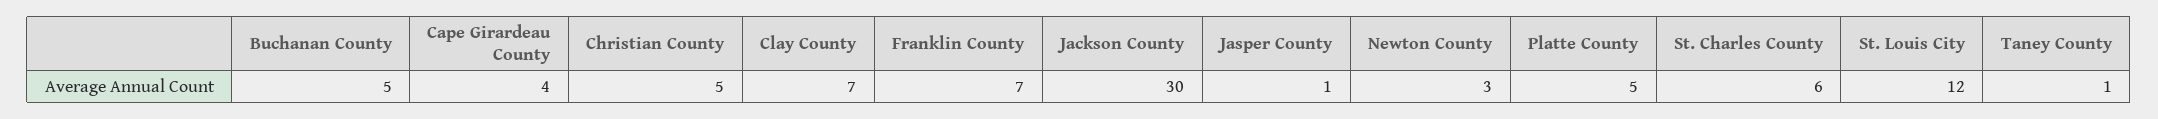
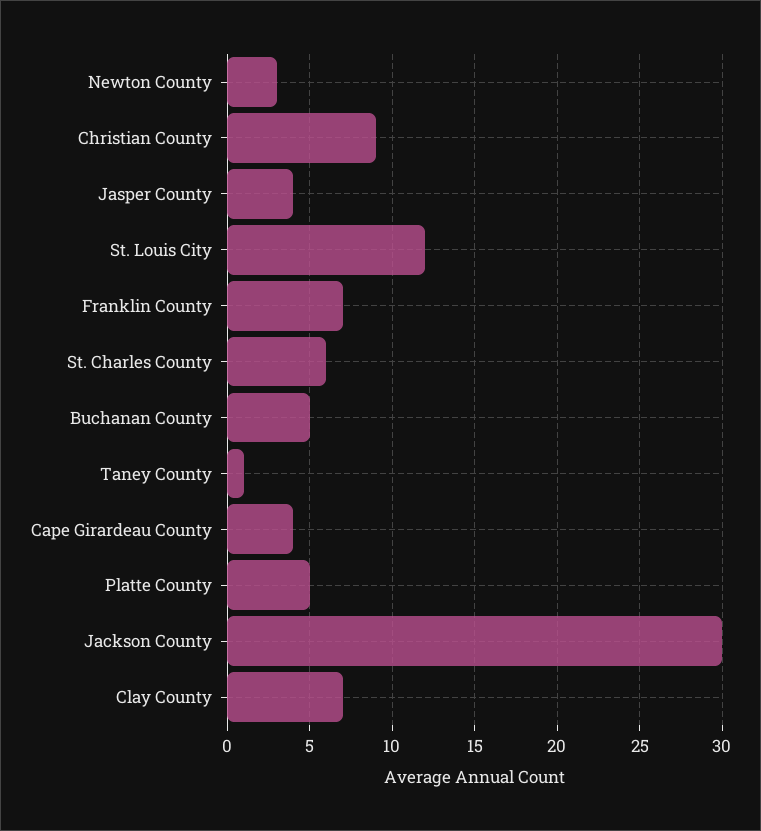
  {
    "Buchanan County": 5,
    "Cape Girardeau County": 4,
-   "Christian County": 5,
+   "Christian County": 9,
    "Clay County": 7,
    "Franklin County": 7,
    "Jackson County": 30,
-   "Jasper County": 1,
+   "Jasper County": 4,
    "Newton County": 3,
    "Platte County": 5,
    "St. Charles County": 6,
    "St. Louis City": 12,
    "Taney County": 1
  }

